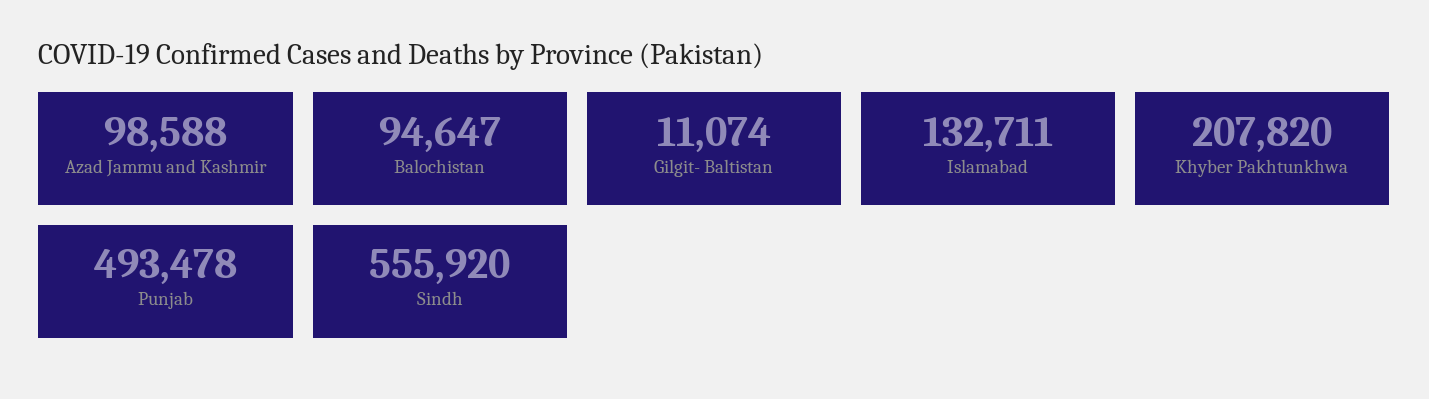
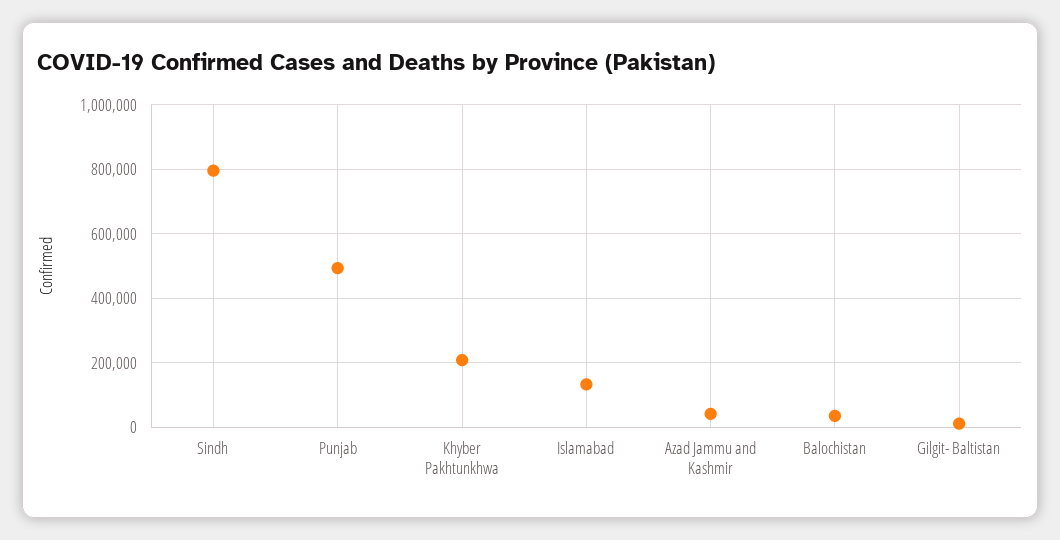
  {
-   "Azad Jammu and Kashmir": 98588,
+   "Azad Jammu and Kashmir": 40000,
-   "Balochistan": 94647,
+   "Balochistan": 40000,
    "Gilgit- Baltistan": 11074,
    "Islamabad": 132711,
    "Khyber Pakhtunkhwa": 207820,
    "Punjab": 493478,
-   "Sindh": 555920
+   "Sindh": 800000
  }

